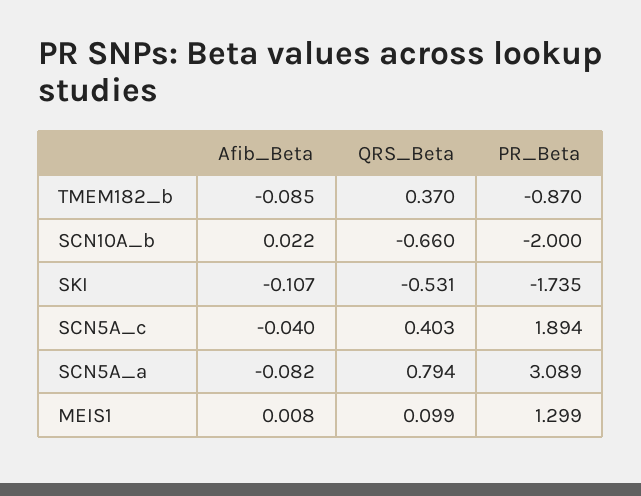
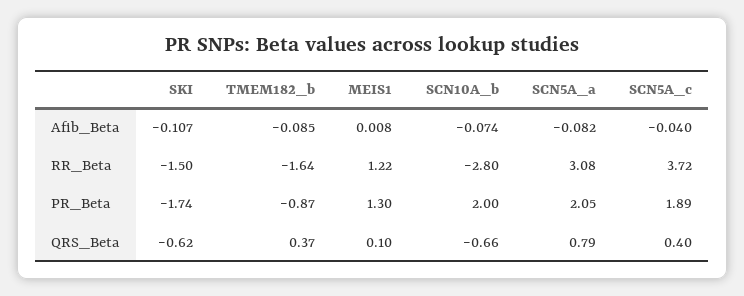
  {
    "Afib_Beta": {
      "TMEM182_b": -0.085,
-     "SCN10A_b": 0.022,
+     "SCN10A_b": -0.074,
      "SKI": -0.107,
      "SCN5A_c": -0.04,
      "SCN5A_a": -0.082,
      "MEIS1": 0.008
    },
    "QRS_Beta": {
      "TMEM182_b": 0.37,
      "SCN10A_b": -0.66,
-     "SKI": -0.531,
+     "SKI": -0.62,
      "SCN5A_c": 0.403,
      "SCN5A_a": 0.794,
      "MEIS1": 0.099
    },
    "PR_Beta": {
      "TMEM182_b": -0.87,
-     "SCN10A_b": -2,
+     "SCN10A_b": 2,
      "SKI": -1.735,
      "SCN5A_c": 1.894,
-     "SCN5A_a": 3.089,
+     "SCN5A_a": 2.05,
      "MEIS1": 1.299
-   }
+   },
+   "RR_Beta": {
+     "SKI": -1.5,
+     "TMEM182_b": -1.64,
+     "MEIS1": 1.22,
+     "SCN10A_b": -2.8,
+     "SCN5A_a": 3.08,
+     "SCN5A_c": 3.72
+   }
  }

